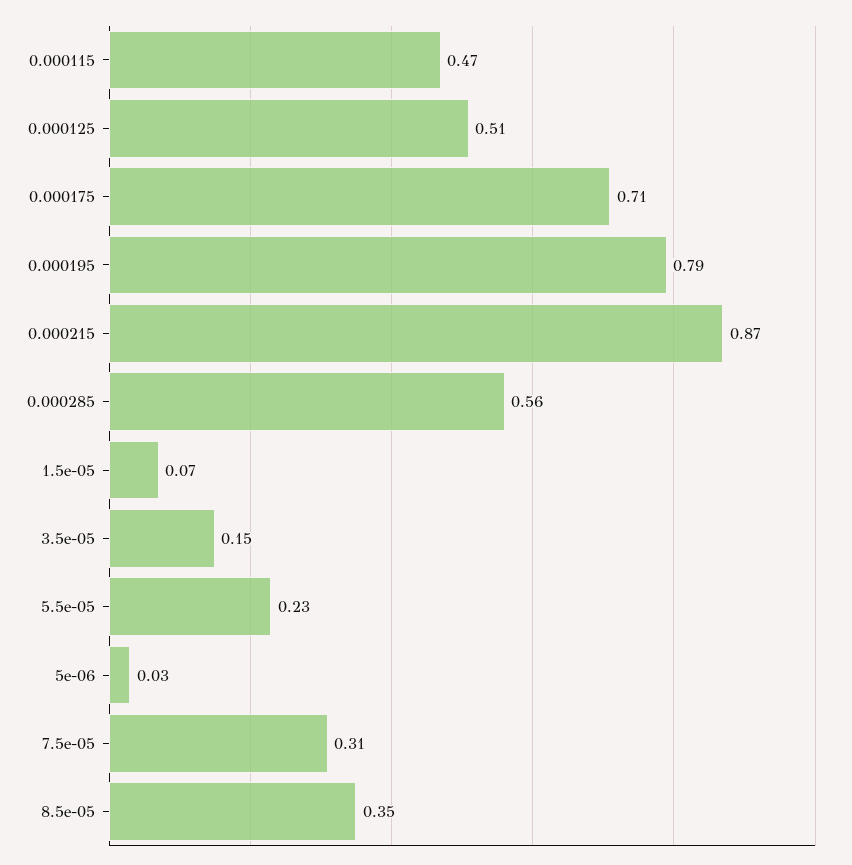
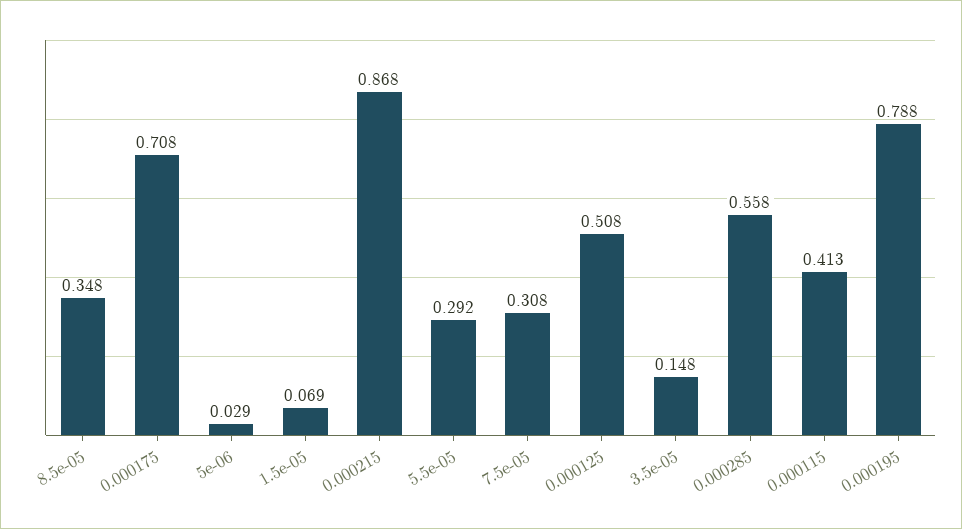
  {
-   "0.000115": 0.47,
+   "0.000115": 0.413,
    "0.000125": 0.508,
    "0.000175": 0.708,
    "0.000195": 0.788,
    "0.000215": 0.868,
    "0.000285": 0.558,
    "1.5e-05": 0.069,
    "3.5e-05": 0.148,
-   "5.5e-05": 0.23,
+   "5.5e-05": 0.292,
    "5e-06": 0.029,
    "7.5e-05": 0.308,
    "8.5e-05": 0.348
  }

